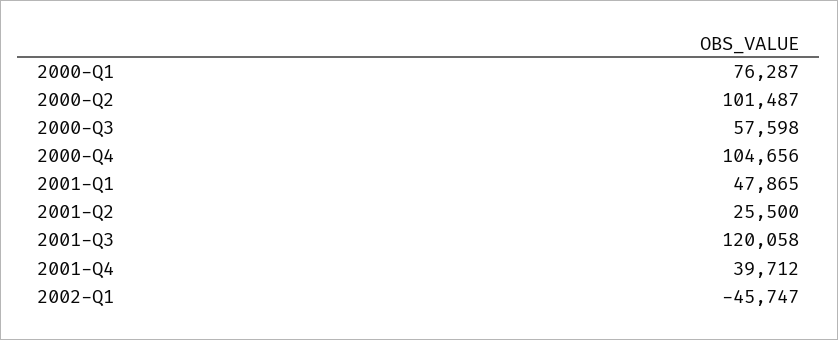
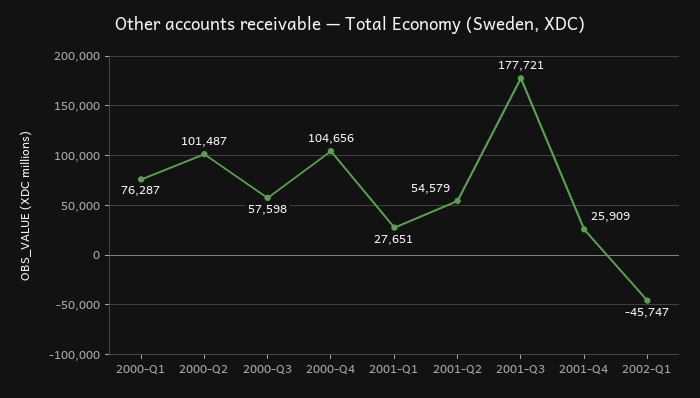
  {
    "2000-Q1": 76287,
    "2000-Q2": 101487,
    "2000-Q3": 57598,
    "2000-Q4": 104656,
-   "2001-Q1": 47865,
+   "2001-Q1": 27651,
-   "2001-Q2": 25500,
+   "2001-Q2": 54579,
-   "2001-Q3": 120058,
+   "2001-Q3": 177721,
-   "2001-Q4": 39712,
+   "2001-Q4": 25909,
    "2002-Q1": -45747
  }

